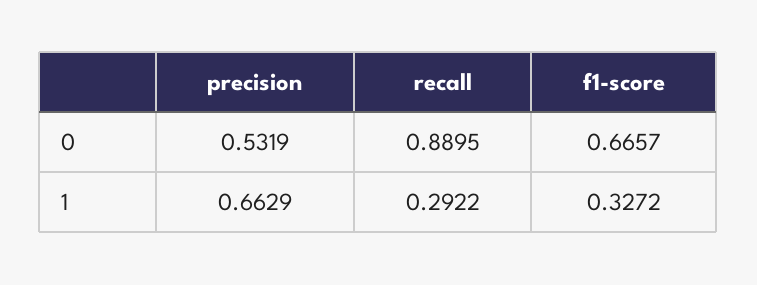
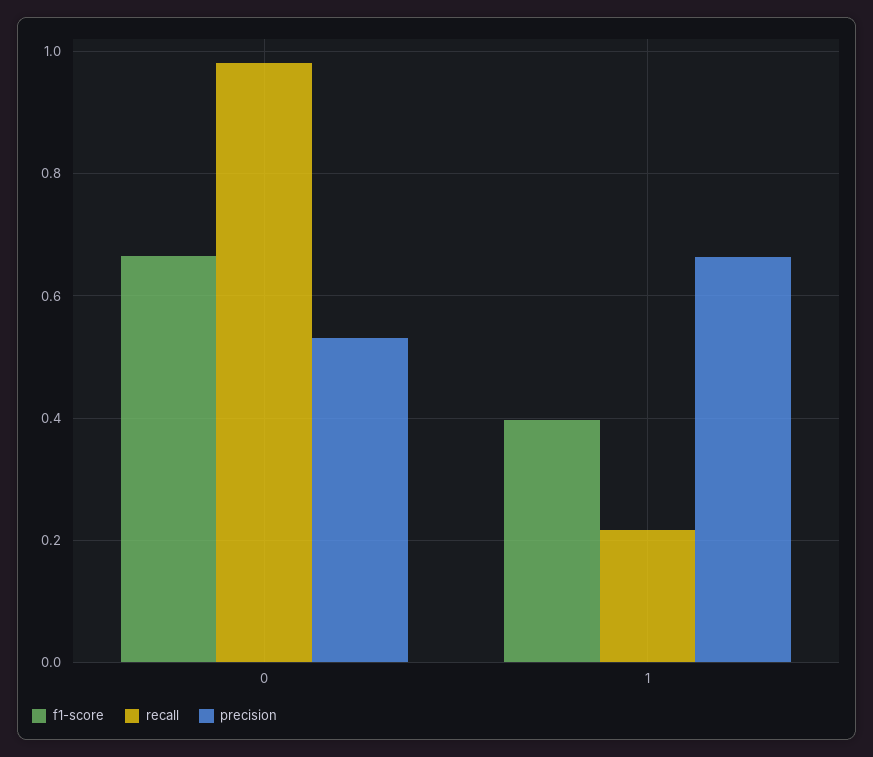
  {
    "precision": {
      "0": 0.5319,
      "1": 0.6629
    },
    "recall": {
-     "0": 0.8895,
+     "0": 0.98,
-     "1": 0.2922
+     "1": 0.22
    },
    "f1-score": {
      "0": 0.6657,
-     "1": 0.3272
+     "1": 0.4
    }
  }

